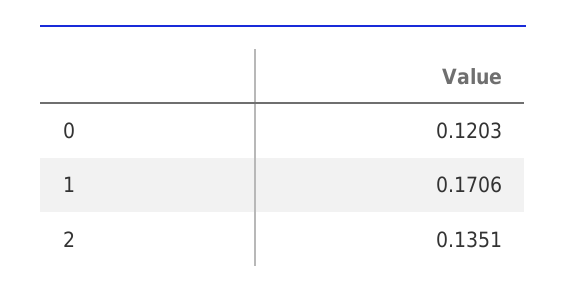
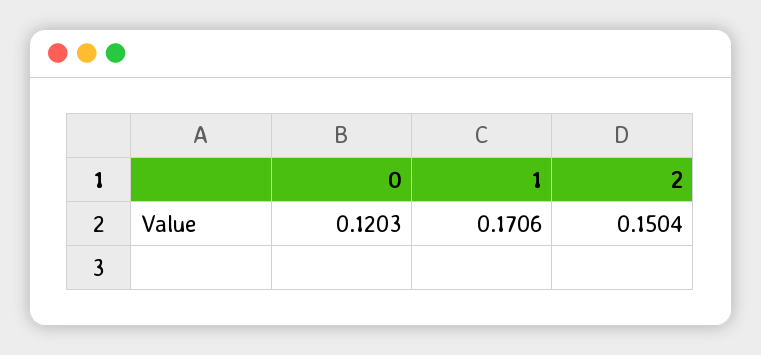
  {
    "0": 0.1203,
    "1": 0.1706,
-   "2": 0.1351
+   "2": 0.1504
  }

